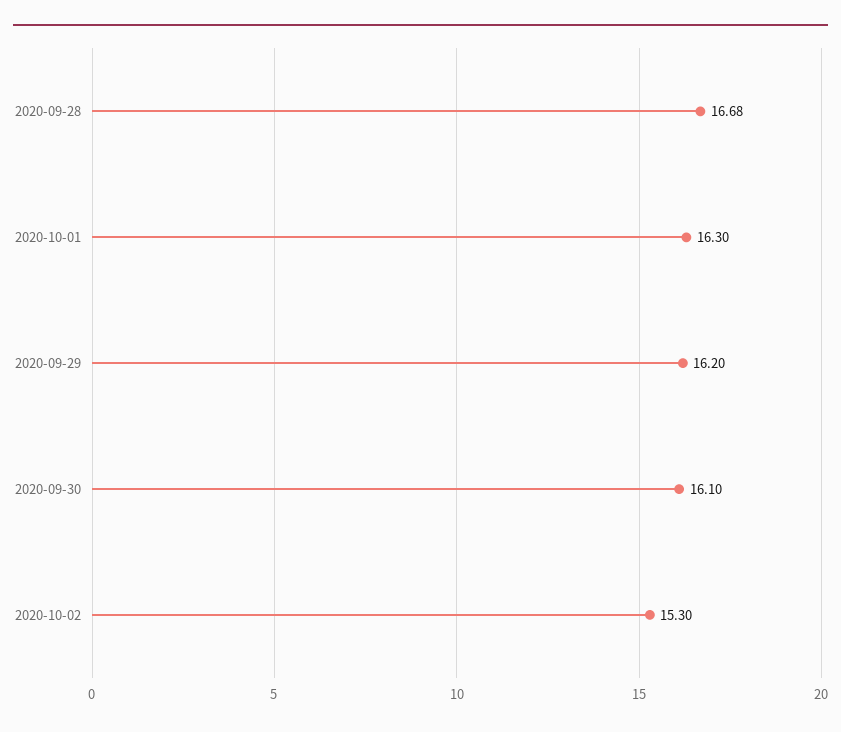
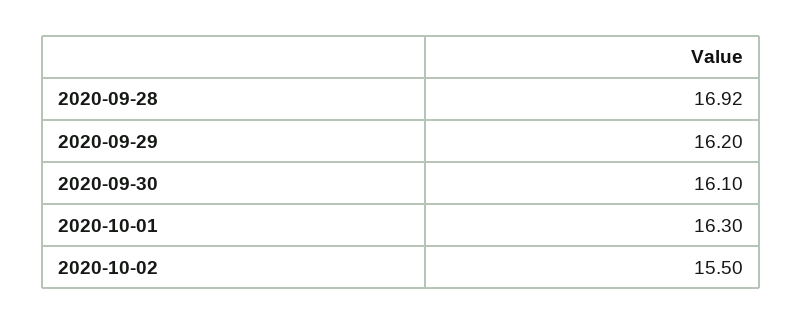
  {
-   "2020-09-28": 16.68,
+   "2020-09-28": 16.92,
    "2020-10-01": 16.3,
    "2020-09-29": 16.2,
    "2020-09-30": 16.1,
-   "2020-10-02": 15.3
+   "2020-10-02": 15.5
  }

